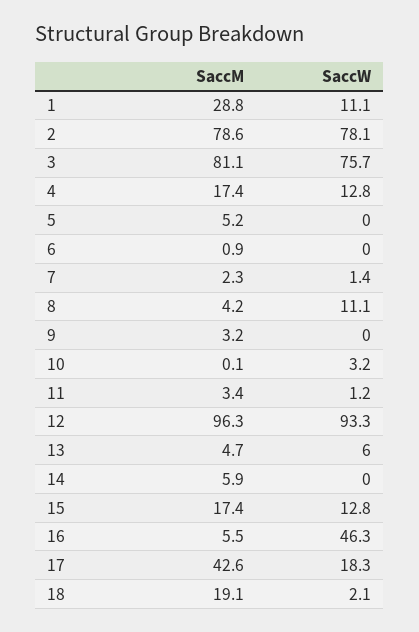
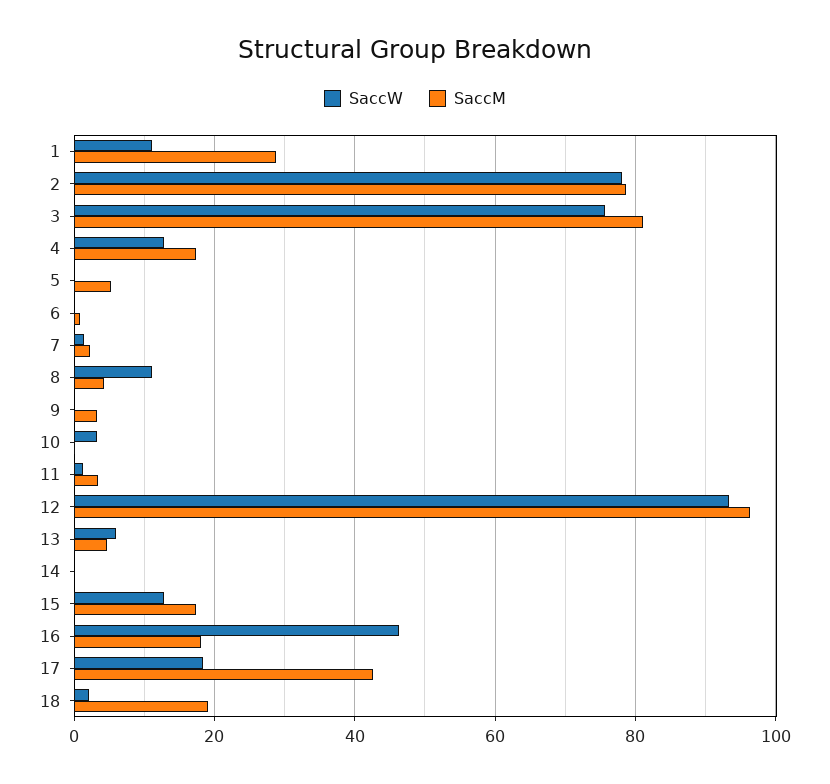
  {
    "SaccM": {
      "1": 28.8,
      "2": 78.6,
      "3": 81.1,
      "4": 17.4,
      "5": 5.2,
      "6": 0.9,
      "7": 2.3,
      "8": 4.2,
      "9": 3.2,
      "10": 0.1,
      "11": 3.4,
      "12": 96.3,
      "13": 4.7,
-     "14": 5.9,
+     "14": 0,
      "15": 17.4,
-     "16": 5.5,
+     "16": 18,
      "17": 42.6,
      "18": 19.1
    },
    "SaccW": {
      "1": 11.1,
      "2": 78.1,
      "3": 75.7,
      "4": 12.8,
      "5": 0,
      "6": 0,
      "7": 1.4,
      "8": 11.1,
      "9": 0,
      "10": 3.2,
      "11": 1.2,
      "12": 93.3,
      "13": 6,
      "14": 0,
      "15": 12.8,
      "16": 46.3,
      "17": 18.3,
      "18": 2.1
    }
  }

